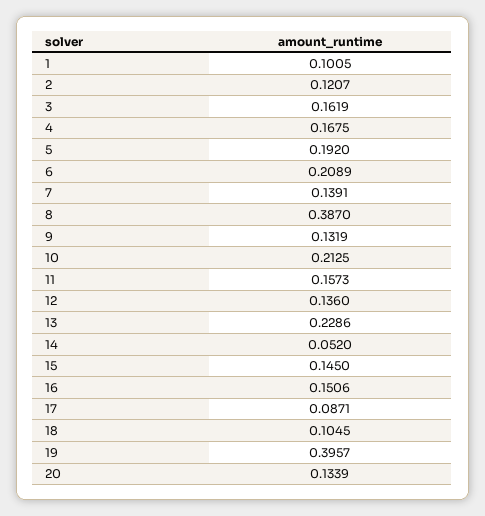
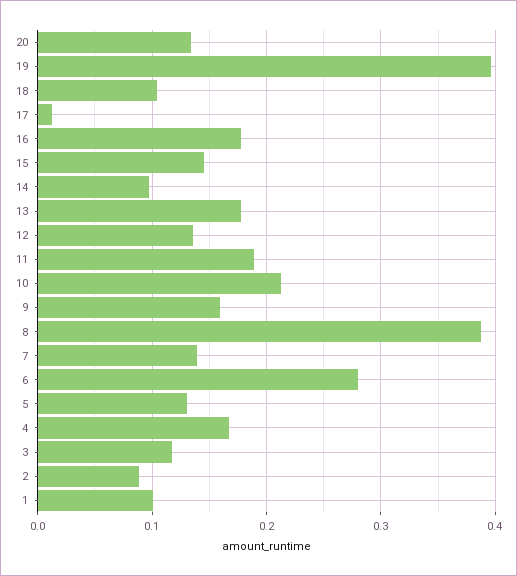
  {
    "1": 0.1005,
-   "2": 0.1207,
+   "2": 0.09,
-   "3": 0.1619,
+   "3": 0.12,
    "4": 0.1675,
-   "5": 0.192,
+   "5": 0.13,
-   "6": 0.2089,
+   "6": 0.28,
    "7": 0.1391,
    "8": 0.387,
-   "9": 0.1319,
+   "9": 0.16,
    "10": 0.2125,
-   "11": 0.1573,
+   "11": 0.19,
    "12": 0.136,
-   "13": 0.2286,
+   "13": 0.18,
-   "14": 0.052,
+   "14": 0.1,
    "15": 0.145,
-   "16": 0.1506,
+   "16": 0.18,
-   "17": 0.0871,
+   "17": 0.01,
    "18": 0.1045,
    "19": 0.3957,
    "20": 0.1339
  }

